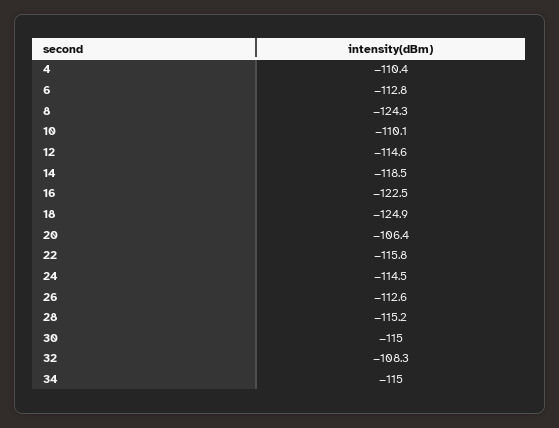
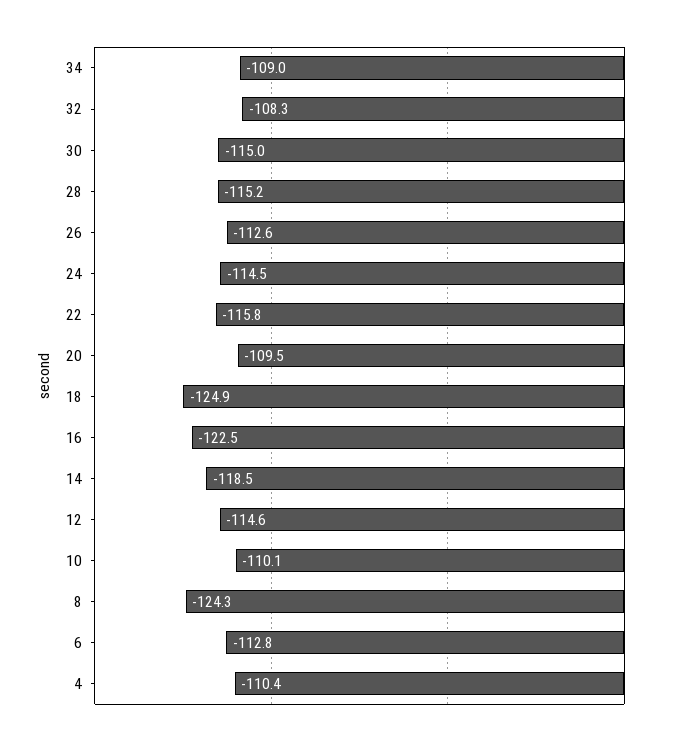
  {
    "4": -110.4,
    "6": -112.8,
    "8": -124.3,
    "10": -110.1,
    "12": -114.6,
    "14": -118.5,
    "16": -122.5,
    "18": -124.9,
-   "20": -106.4,
+   "20": -109.5,
    "22": -115.8,
    "24": -114.5,
    "26": -112.6,
    "28": -115.2,
    "30": -115,
    "32": -108.3,
-   "34": -115
+   "34": -109
  }

